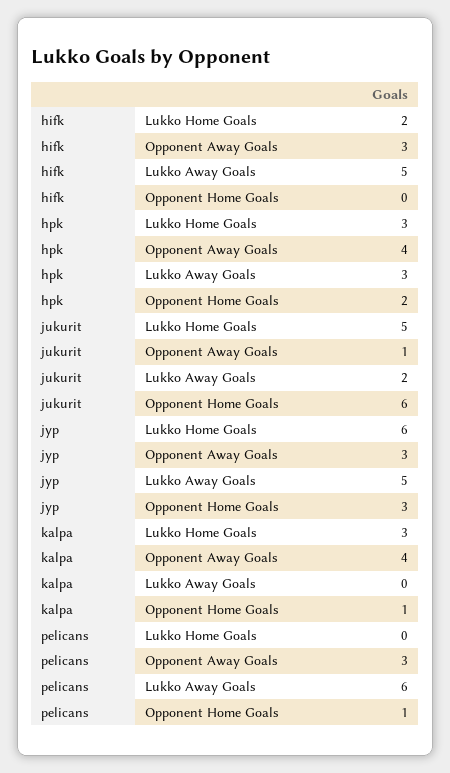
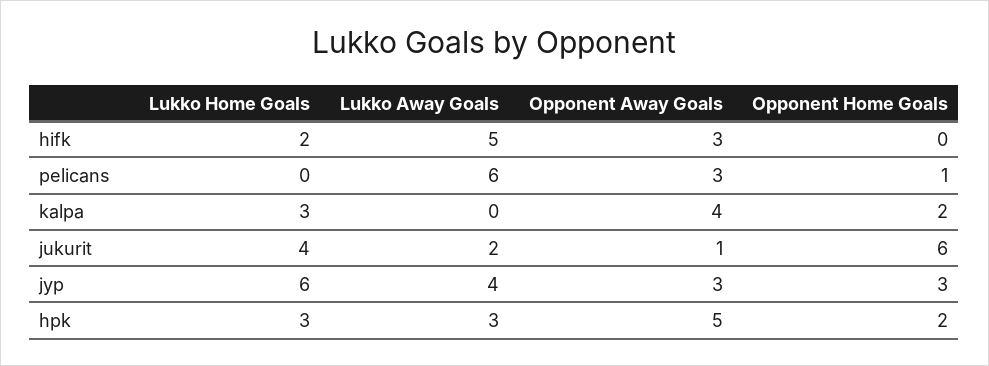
  {
    "hifk": {
      "Lukko Home Goals": 2,
      "Opponent Away Goals": 3,
      "Lukko Away Goals": 5,
      "Opponent Home Goals": 0
    },
    "hpk": {
      "Lukko Home Goals": 3,
-     "Opponent Away Goals": 4,
+     "Opponent Away Goals": 5,
      "Lukko Away Goals": 3,
      "Opponent Home Goals": 2
    },
    "jukurit": {
-     "Lukko Home Goals": 5,
+     "Lukko Home Goals": 4,
      "Opponent Away Goals": 1,
      "Lukko Away Goals": 2,
      "Opponent Home Goals": 6
    },
    "jyp": {
      "Lukko Home Goals": 6,
      "Opponent Away Goals": 3,
-     "Lukko Away Goals": 5,
+     "Lukko Away Goals": 4,
      "Opponent Home Goals": 3
    },
    "kalpa": {
      "Lukko Home Goals": 3,
      "Opponent Away Goals": 4,
      "Lukko Away Goals": 0,
-     "Opponent Home Goals": 1
+     "Opponent Home Goals": 2
    },
    "pelicans": {
      "Lukko Home Goals": 0,
      "Opponent Away Goals": 3,
      "Lukko Away Goals": 6,
      "Opponent Home Goals": 1
    }
  }

